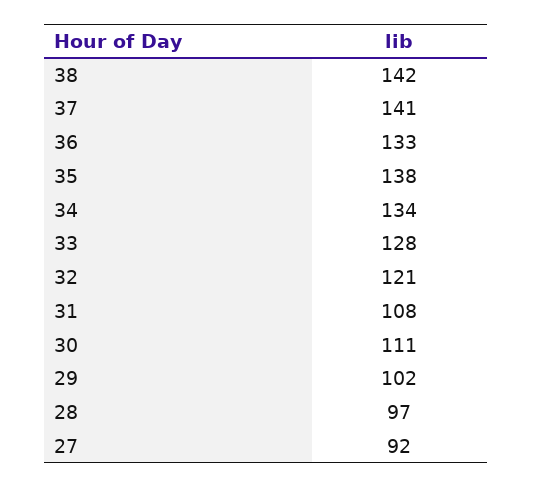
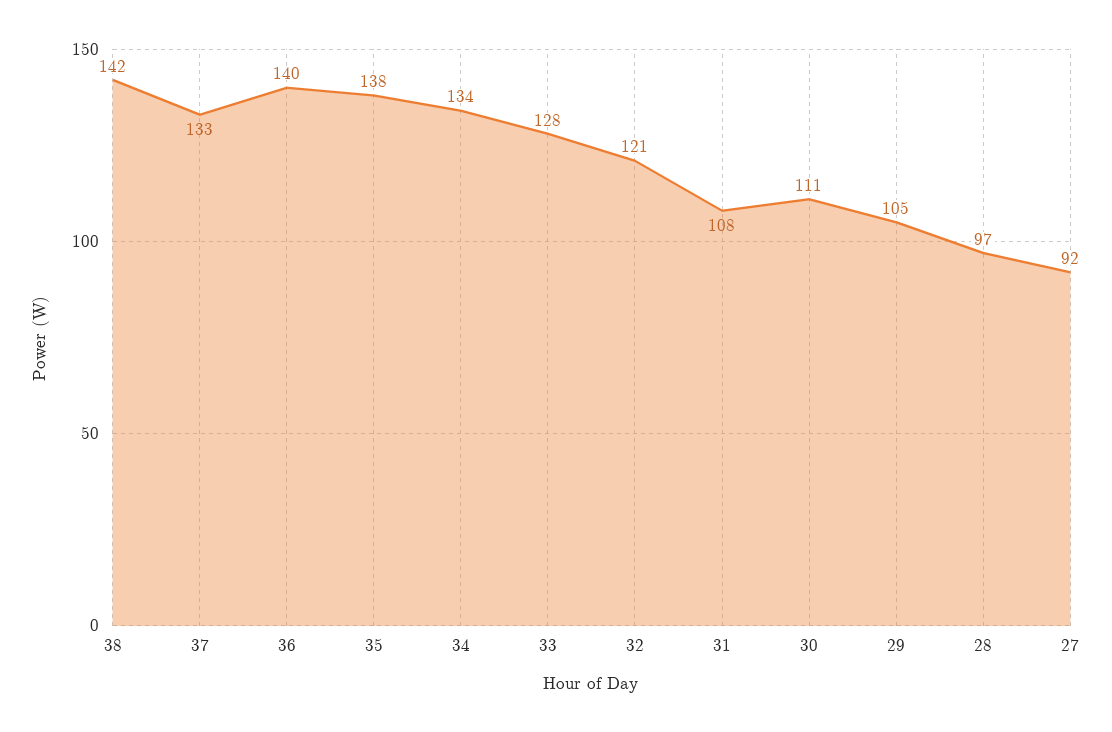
  {
    "38": 142,
-   "37": 141,
+   "37": 133,
-   "36": 133,
+   "36": 140,
    "35": 138,
    "34": 134,
    "33": 128,
    "32": 121,
    "31": 108,
    "30": 111,
-   "29": 102,
+   "29": 105,
    "28": 97,
    "27": 92
  }

